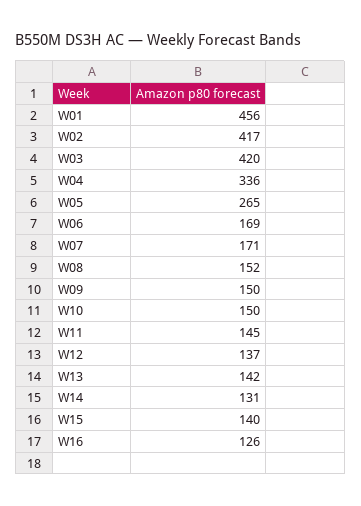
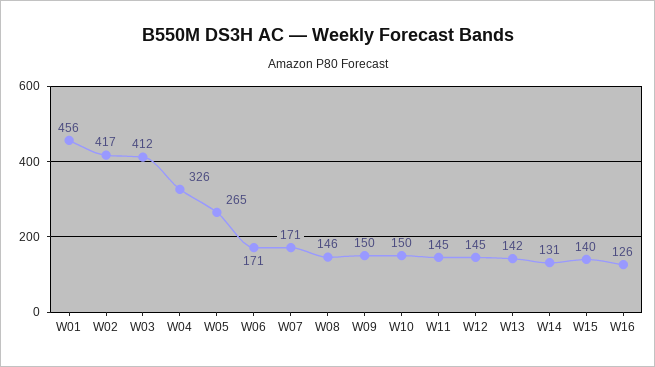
  {
    "W01": 456,
    "W02": 417,
-   "W03": 420,
+   "W03": 412,
-   "W04": 336,
+   "W04": 326,
    "W05": 265,
-   "W06": 169,
+   "W06": 171,
    "W07": 171,
-   "W08": 152,
+   "W08": 146,
    "W09": 150,
    "W10": 150,
    "W11": 145,
-   "W12": 137,
+   "W12": 145,
    "W13": 142,
    "W14": 131,
    "W15": 140,
    "W16": 126
  }

